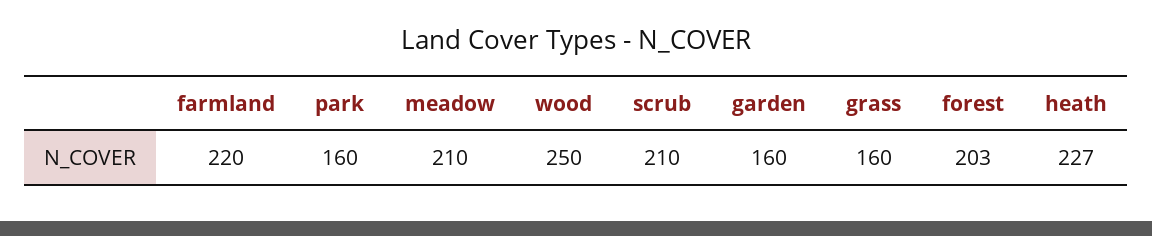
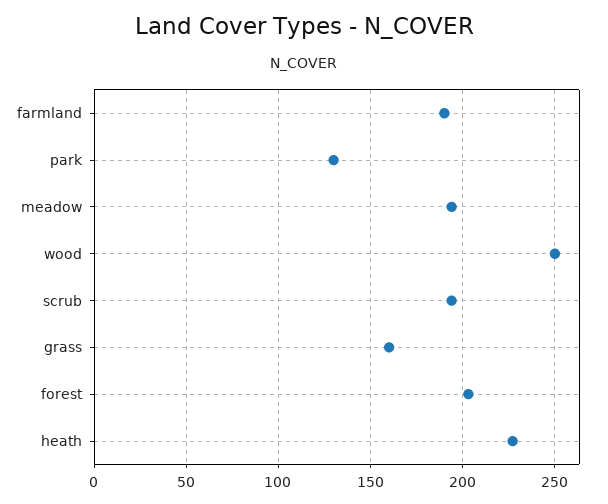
  {
-   "farmland": 220,
+   "farmland": 190,
-   "park": 160,
+   "park": 130,
-   "meadow": 210,
+   "meadow": 195,
    "wood": 250,
-   "scrub": 210,
+   "scrub": 195,
-   "garden": 160,
    "grass": 160,
    "forest": 203,
    "heath": 227
  }

